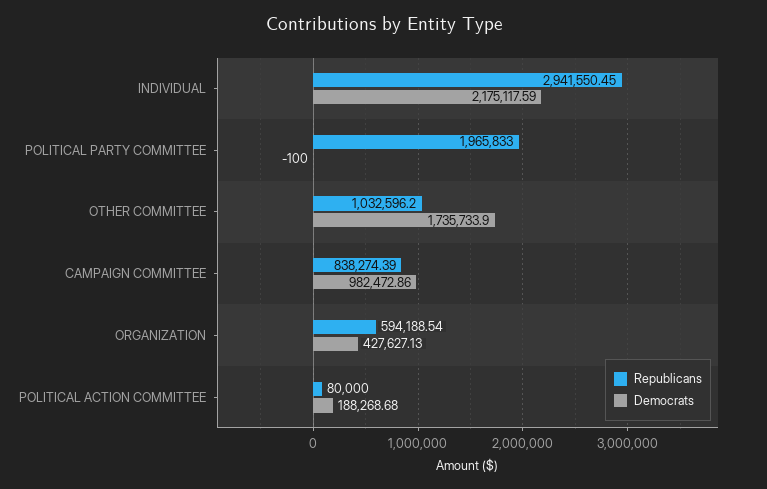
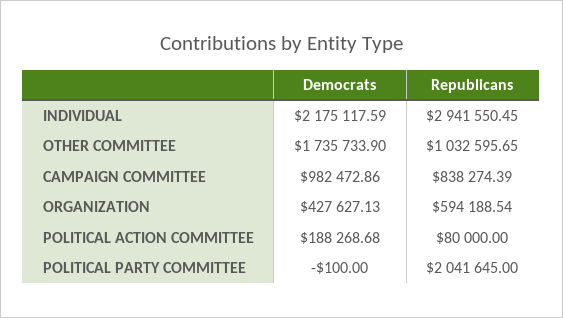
  {
    "Republicans": {
      "INDIVIDUAL": 2941550.45,
-     "POLITICAL PARTY COMMITTEE": 1965833,
+     "POLITICAL PARTY COMMITTEE": 2041645,
-     "OTHER COMMITTEE": 1032596.2,
+     "OTHER COMMITTEE": 1032595.65,
      "CAMPAIGN COMMITTEE": 838274.39,
      "ORGANIZATION": 594188.54,
      "POLITICAL ACTION COMMITTEE": 80000
    },
    "Democrats": {
      "INDIVIDUAL": 2175117.59,
      "POLITICAL PARTY COMMITTEE": -100,
      "OTHER COMMITTEE": 1735733.9,
      "CAMPAIGN COMMITTEE": 982472.86,
      "ORGANIZATION": 427627.13,
      "POLITICAL ACTION COMMITTEE": 188268.68
    }
  }

